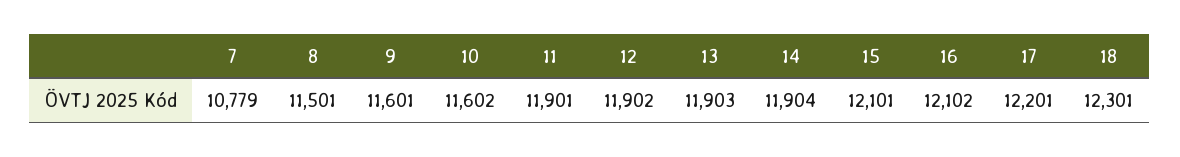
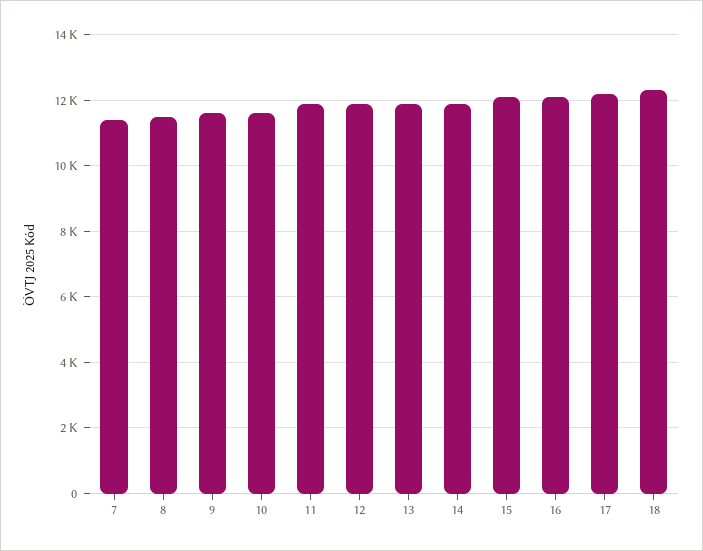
  {
-   "7": 10779,
+   "7": 11400,
    "8": 11501,
    "9": 11601,
    "10": 11602,
    "11": 11901,
    "12": 11902,
    "13": 11903,
    "14": 11904,
    "15": 12101,
    "16": 12102,
    "17": 12201,
    "18": 12301
  }

